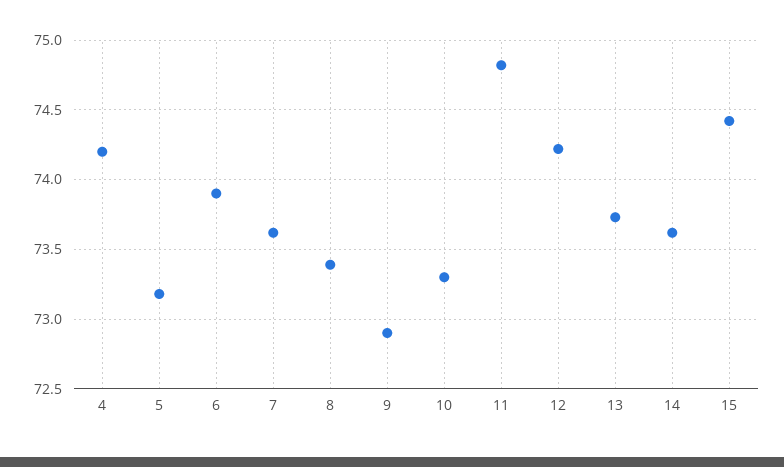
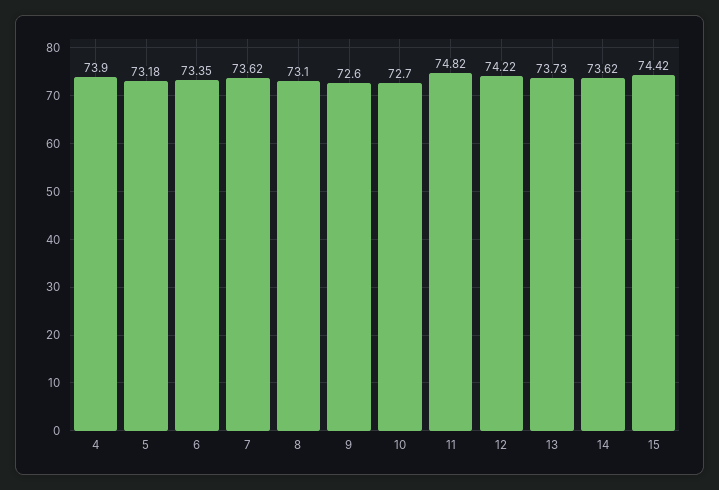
  {
-   "4": 74.2,
+   "4": 73.9,
    "5": 73.18,
-   "6": 73.9,
+   "6": 73.35,
    "7": 73.62,
-   "8": 73.4,
+   "8": 73.1,
-   "9": 72.9,
+   "9": 72.6,
-   "10": 73.3,
+   "10": 72.7,
    "11": 74.82,
    "12": 74.22,
    "13": 73.73,
    "14": 73.62,
    "15": 74.42
  }

